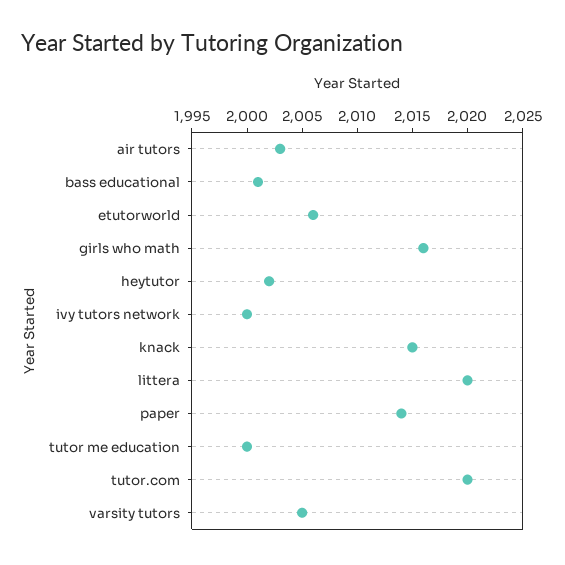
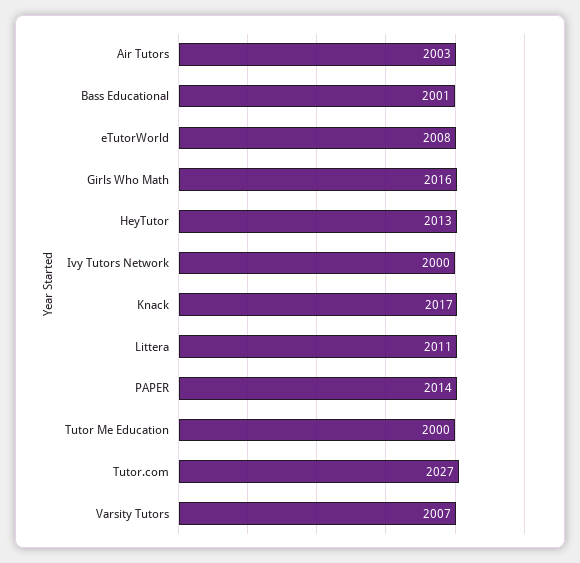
  {
    "air tutors": 2003,
    "bass educational": 2001,
-   "etutorworld": 2006,
+   "etutorworld": 2008,
    "girls who math": 2016,
-   "heytutor": 2002,
+   "heytutor": 2013,
    "ivy tutors network": 2000,
-   "knack": 2015,
+   "knack": 2017,
-   "littera": 2020,
+   "littera": 2011,
    "paper": 2014,
    "tutor me education": 2000,
-   "tutor.com": 2020,
+   "tutor.com": 2027,
-   "varsity tutors": 2005
+   "varsity tutors": 2007
  }

